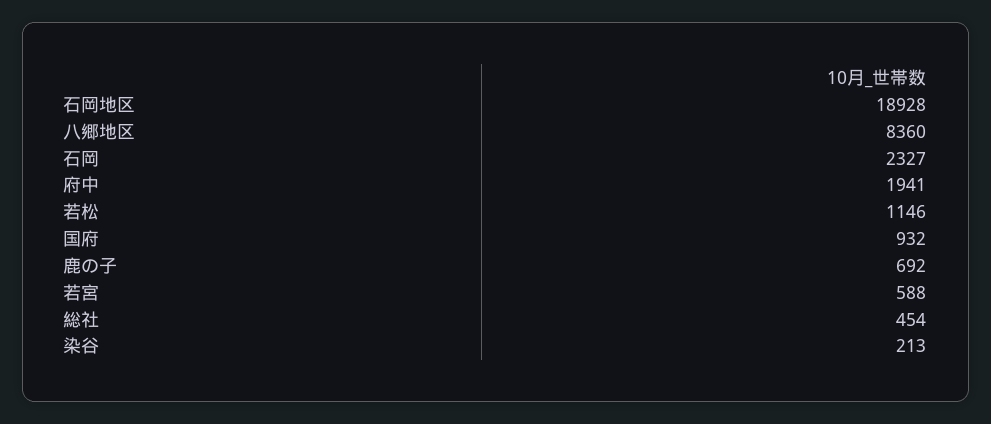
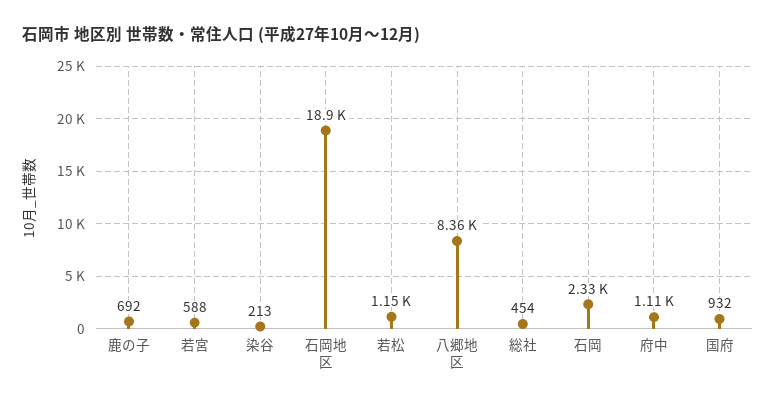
  {
    "石岡地区": 18928,
    "八郷地区": 8360,
    "石岡": 2327,
-   "府中": 1941,
+   "府中": 1110,
    "若松": 1146,
    "国府": 932,
    "鹿の子": 692,
    "若宮": 588,
    "総社": 454,
    "染谷": 213
  }

